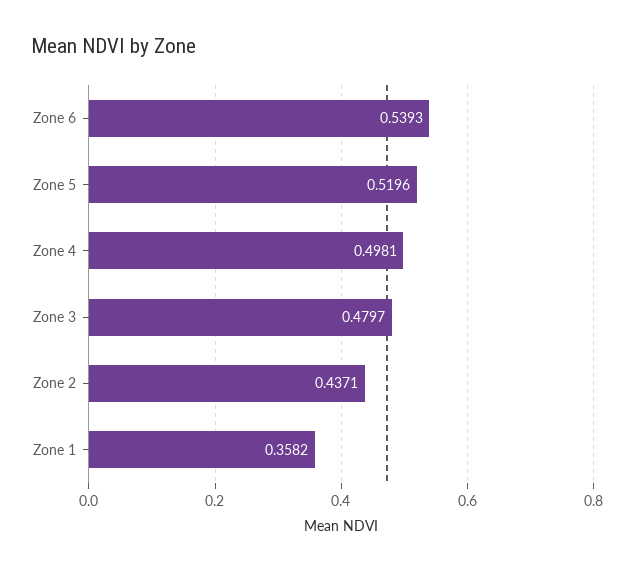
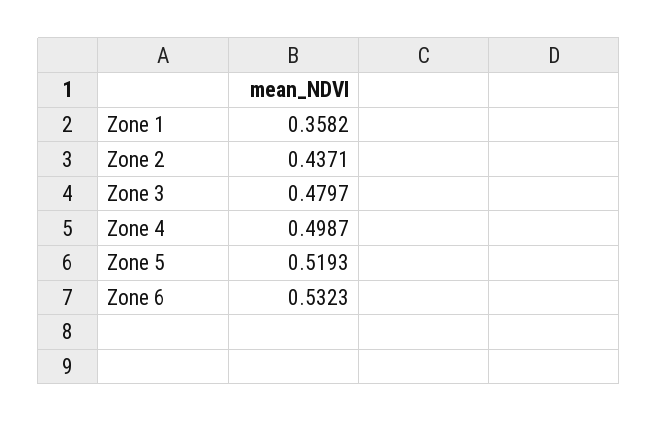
  {
-   "Zone 6": 0.5393,
+   "Zone 6": 0.5323,
-   "Zone 5": 0.5196,
+   "Zone 5": 0.5193,
-   "Zone 4": 0.4981,
+   "Zone 4": 0.4987,
    "Zone 3": 0.4797,
    "Zone 2": 0.4371,
    "Zone 1": 0.3582
  }

